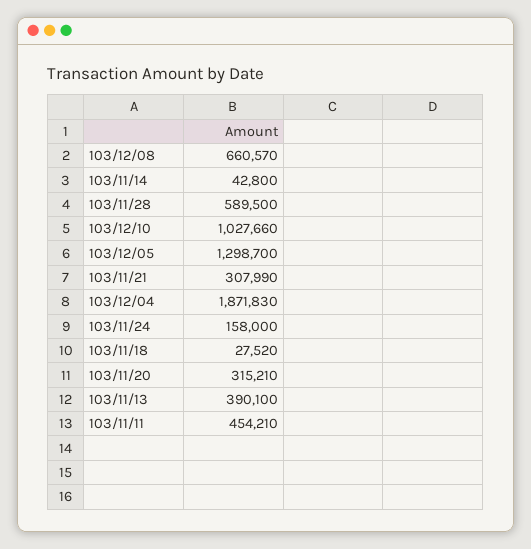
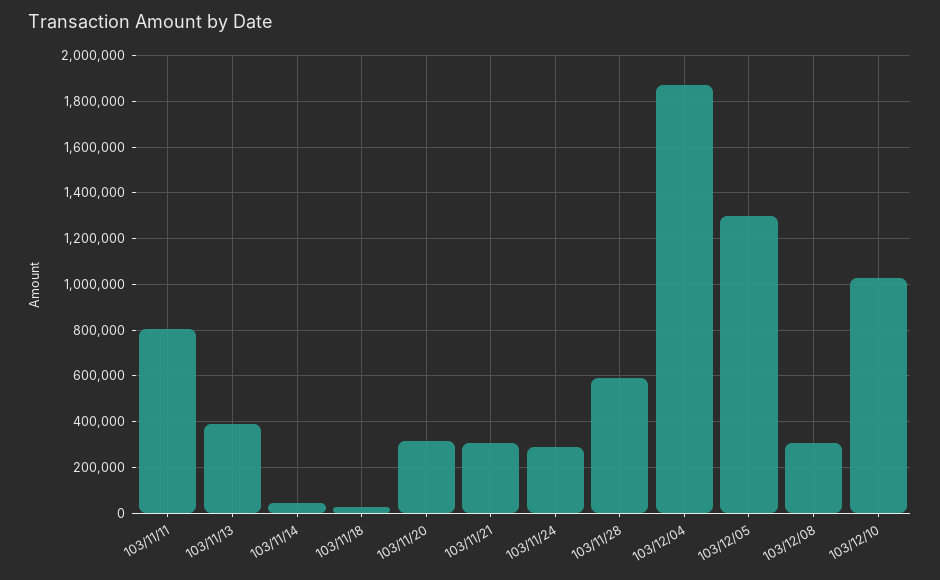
  {
-   "103/12/08": 660570,
+   "103/12/08": 300000,
    "103/11/14": 42800,
    "103/11/28": 589500,
    "103/12/10": 1027660,
    "103/12/05": 1298700,
    "103/11/21": 307990,
    "103/12/04": 1871830,
-   "103/11/24": 158000,
+   "103/11/24": 300000,
    "103/11/18": 27520,
    "103/11/20": 315210,
    "103/11/13": 390100,
-   "103/11/11": 454210
+   "103/11/11": 800000
  }

